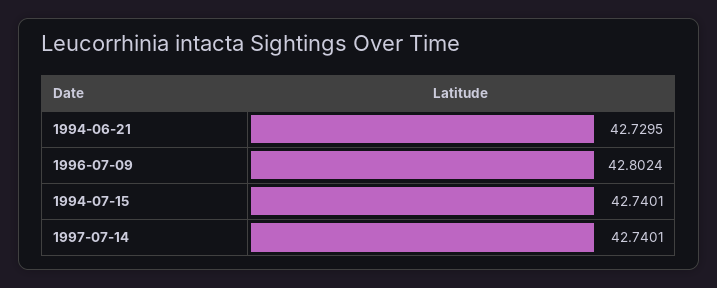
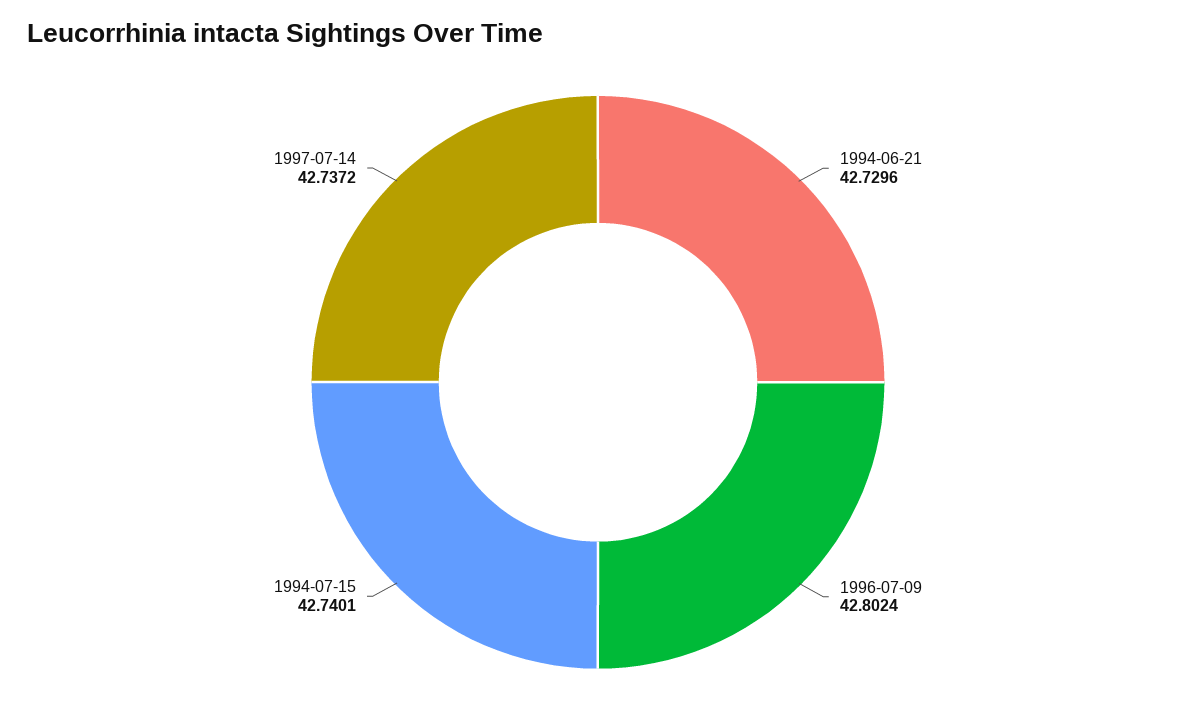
  {
-   "1994-06-21": 42.7295,
+   "1994-06-21": 42.7296,
    "1996-07-09": 42.8024,
    "1994-07-15": 42.7401,
-   "1997-07-14": 42.7401
+   "1997-07-14": 42.7372
  }

